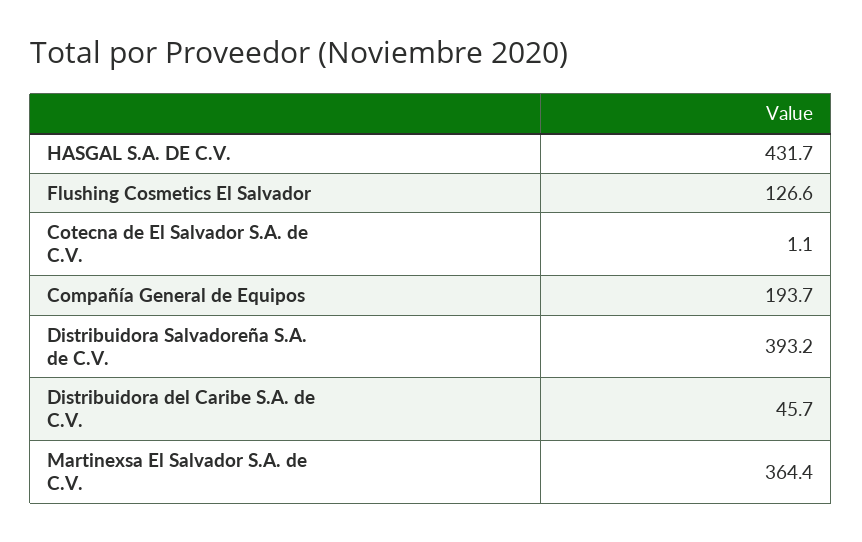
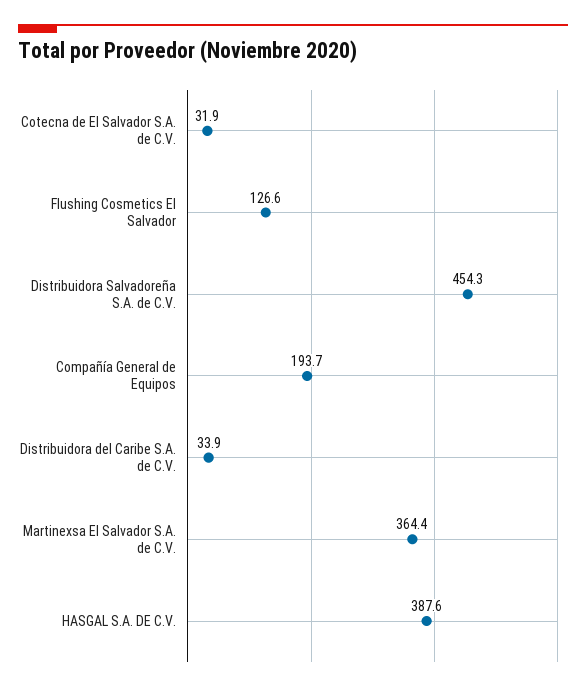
  {
-   "HASGAL S.A. DE C.V.": 431.7,
+   "HASGAL S.A. DE C.V.": 387.6,
    "Flushing Cosmetics El Salvador": 126.6,
-   "Cotecna de El Salvador S.A. de C.V.": 1.1,
+   "Cotecna de El Salvador S.A. de C.V.": 31.9,
    "Compañía General de Equipos": 193.7,
-   "Distribuidora Salvadoreña S.A. de C.V.": 393.2,
+   "Distribuidora Salvadoreña S.A. de C.V.": 454.3,
-   "Distribuidora del Caribe S.A. de C.V.": 45.7,
+   "Distribuidora del Caribe S.A. de C.V.": 33.9,
    "Martinexsa El Salvador S.A. de C.V.": 364.4
  }

